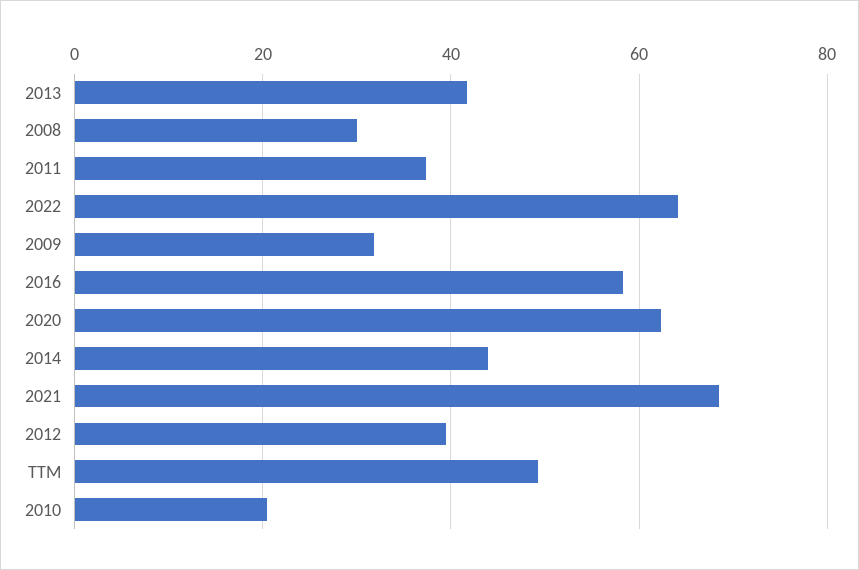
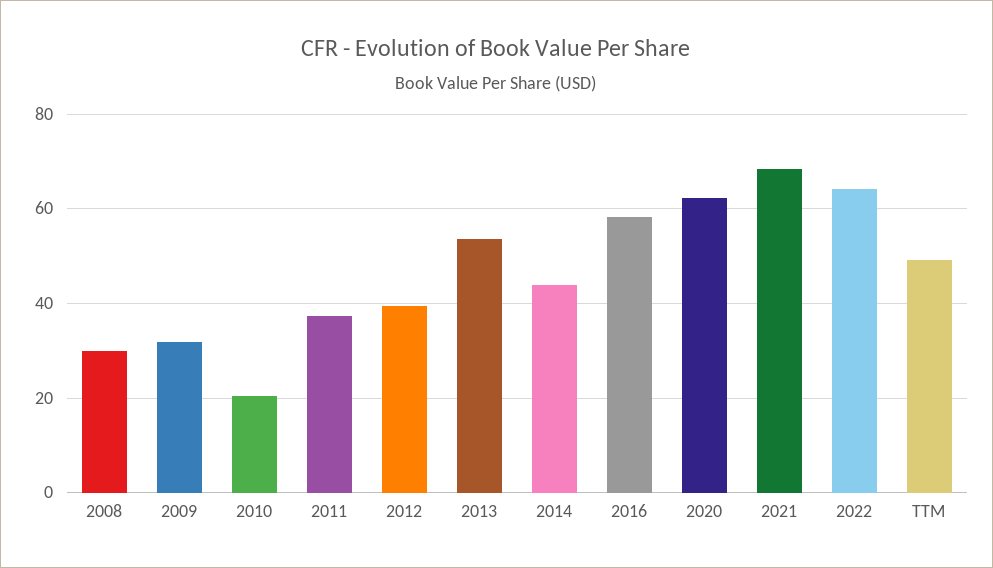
  {
-   "2013": 42,
+   "2013": 54,
    "2008": 30,
    "2011": 38,
    "2022": 64,
    "2009": 32,
    "2016": 58,
    "2020": 62,
    "2014": 44,
    "2021": 68,
    "2012": 40,
    "TTM": 50,
    "2010": 20
  }

